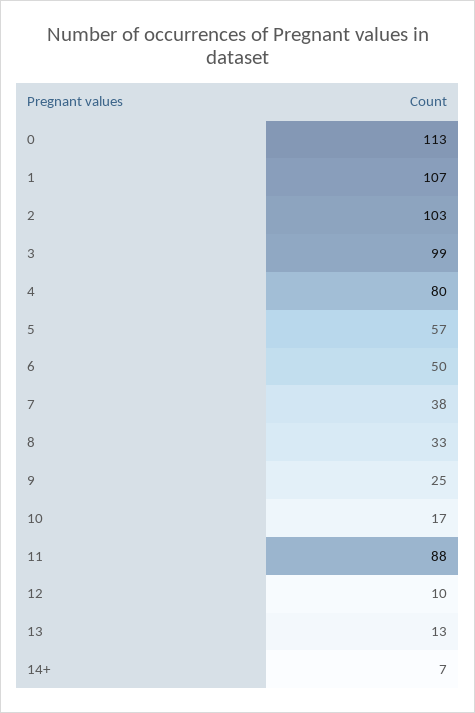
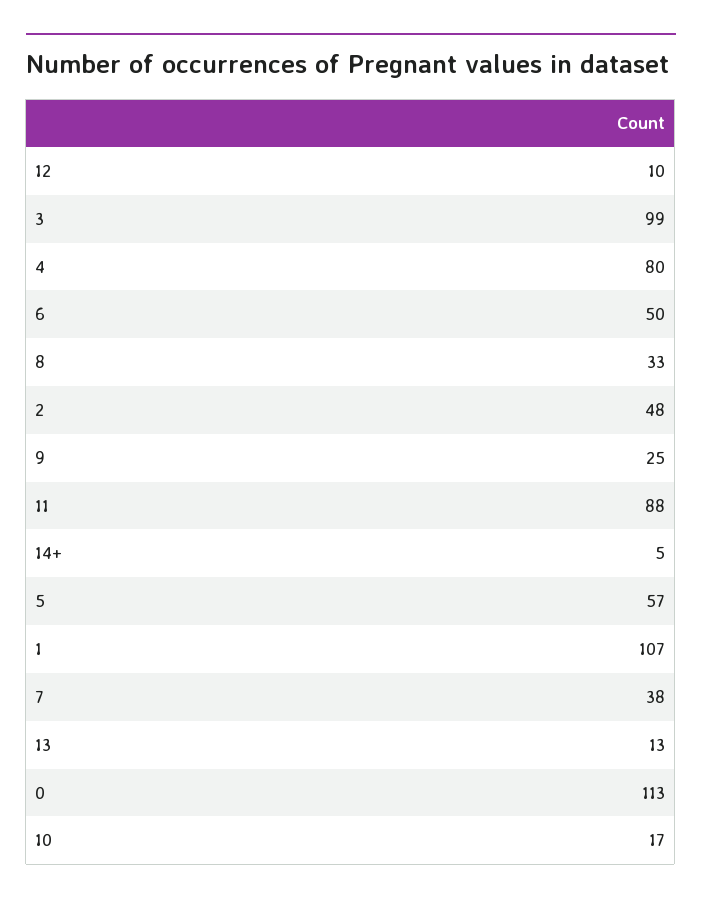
  {
    "0": 113,
    "1": 107,
-   "2": 103,
+   "2": 48,
    "3": 99,
    "4": 80,
    "5": 57,
    "6": 50,
    "7": 38,
    "8": 33,
    "9": 25,
    "10": 17,
    "11": 88,
    "12": 10,
    "13": 13,
-   "14+": 7
+   "14+": 5
  }

